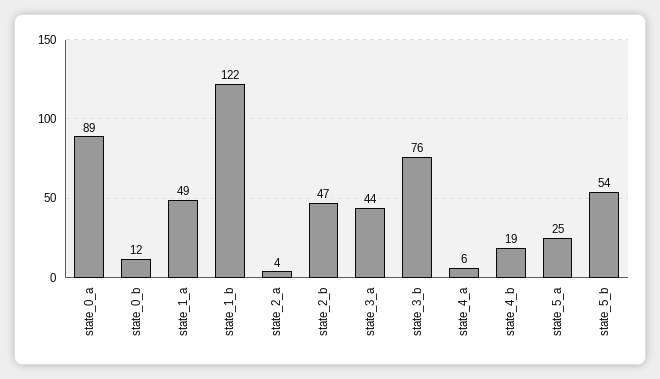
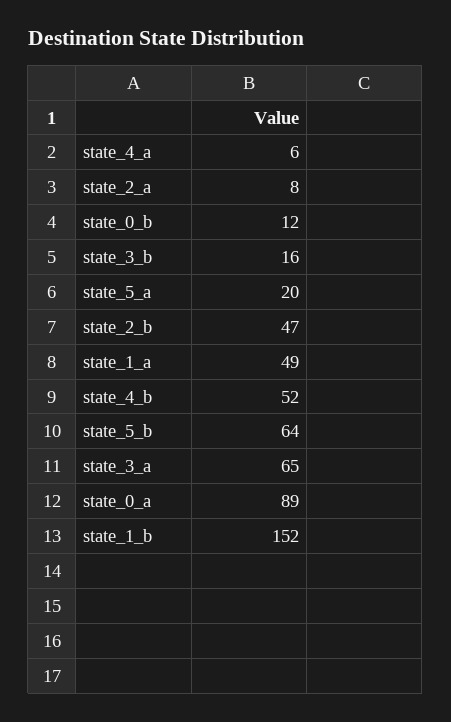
  {
    "state_0_a": 89,
    "state_0_b": 12,
    "state_1_a": 49,
-   "state_1_b": 122,
+   "state_1_b": 152,
-   "state_2_a": 4,
+   "state_2_a": 8,
    "state_2_b": 47,
-   "state_3_a": 44,
+   "state_3_a": 65,
-   "state_3_b": 76,
+   "state_3_b": 16,
    "state_4_a": 6,
-   "state_4_b": 19,
+   "state_4_b": 52,
-   "state_5_a": 25,
+   "state_5_a": 20,
-   "state_5_b": 54
+   "state_5_b": 64
  }

